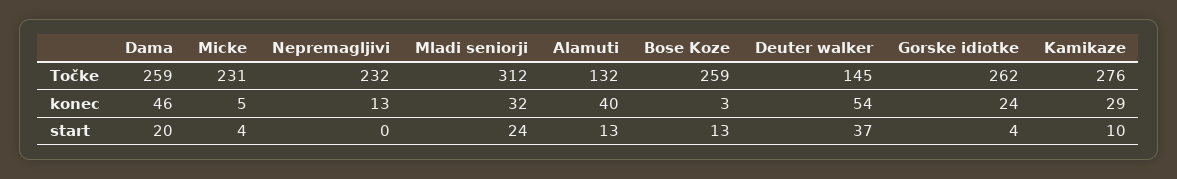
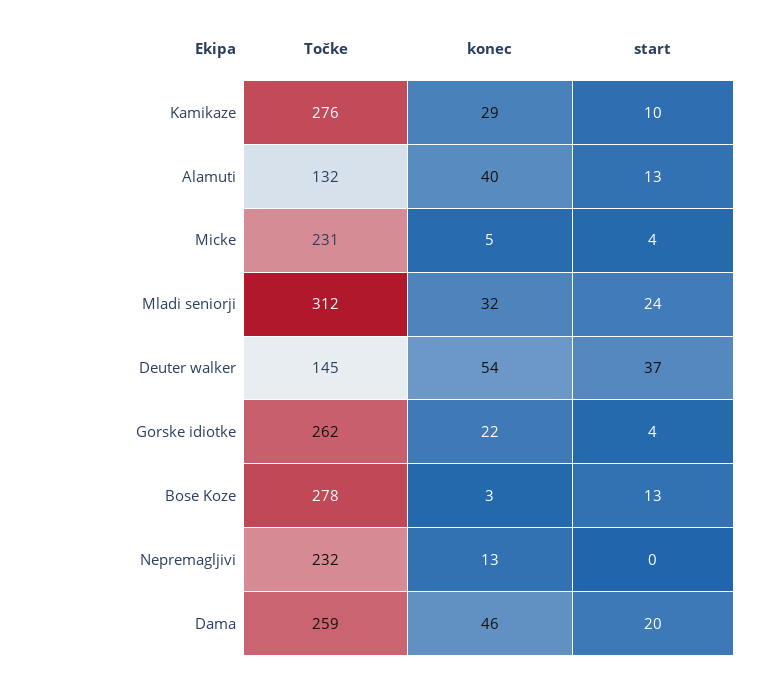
  {
    "Dama": {
      "Točke": 259,
      "konec": 46,
      "start": 20
    },
    "Micke": {
      "Točke": 231,
      "konec": 5,
      "start": 4
    },
    "Nepremagljivi": {
      "Točke": 232,
      "konec": 13,
      "start": 0
    },
    "Mladi seniorji": {
      "Točke": 312,
      "konec": 32,
      "start": 24
    },
    "Alamuti": {
      "Točke": 132,
      "konec": 40,
      "start": 13
    },
    "Bose Koze": {
-     "Točke": 259,
+     "Točke": 278,
      "konec": 3,
      "start": 13
    },
    "Deuter walker": {
      "Točke": 145,
      "konec": 54,
      "start": 37
    },
    "Gorske idiotke": {
      "Točke": 262,
-     "konec": 24,
+     "konec": 22,
      "start": 4
    },
    "Kamikaze": {
      "Točke": 276,
      "konec": 29,
      "start": 10
    }
  }

